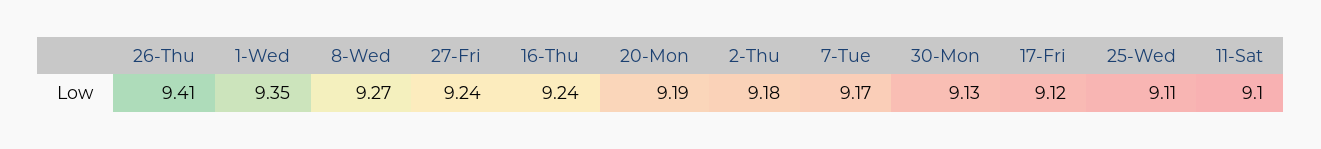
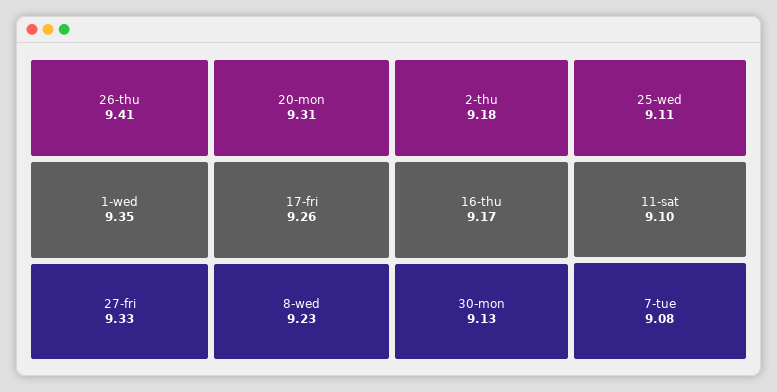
  {
    "26-Thu": 9.41,
    "1-Wed": 9.35,
-   "8-Wed": 9.27,
+   "8-Wed": 9.23,
-   "27-Fri": 9.24,
+   "27-Fri": 9.33,
-   "16-Thu": 9.24,
+   "16-Thu": 9.17,
-   "20-Mon": 9.19,
+   "20-Mon": 9.31,
    "2-Thu": 9.18,
-   "7-Tue": 9.17,
+   "7-Tue": 9.08,
    "30-Mon": 9.13,
-   "17-Fri": 9.12,
+   "17-Fri": 9.26,
    "25-Wed": 9.11,
    "11-Sat": 9.1
  }

